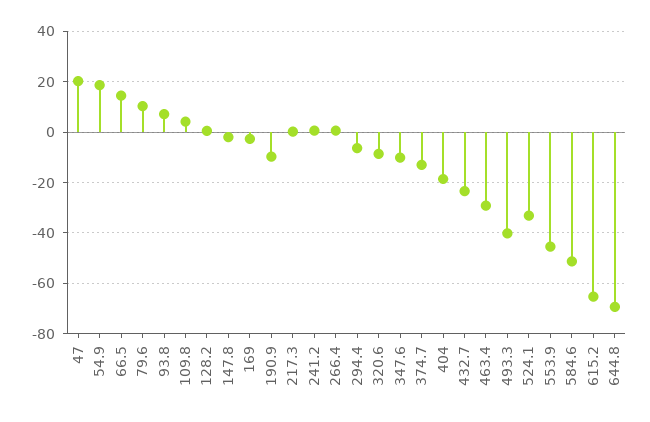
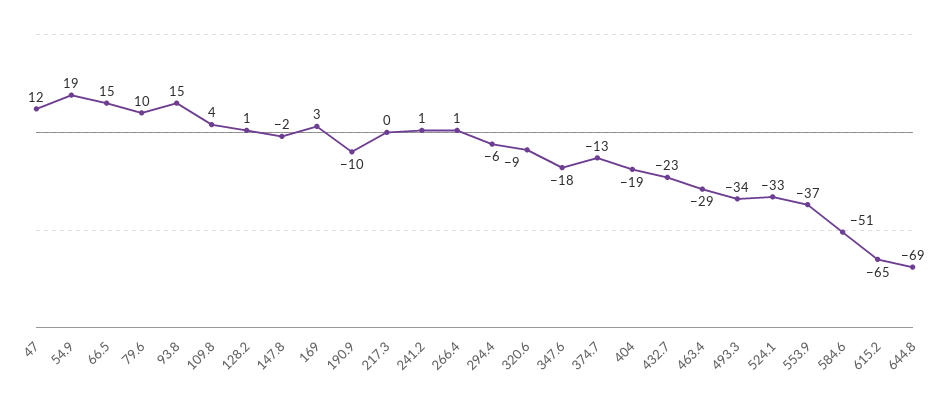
  {
-   "47": 20,
+   "47": 12,
    "54.9": 19,
    "66.5": 15,
    "79.6": 10,
-   "93.8": 7.5,
+   "93.8": 15,
    "109.8": 4,
    "128.2": 1,
    "147.8": -2,
-   "169": -2.5,
+   "169": 3,
    "190.9": -10,
    "217.3": 0,
    "241.2": 1,
    "266.4": 1,
    "294.4": -6,
    "320.6": -9,
-   "347.6": -10,
+   "347.6": -18,
    "374.7": -13,
    "404": -19,
    "432.7": -23,
    "463.4": -29,
-   "493.3": -40,
+   "493.3": -34,
    "524.1": -33,
-   "553.9": -45,
+   "553.9": -37,
    "584.6": -51,
    "615.2": -65,
    "644.8": -69
  }

